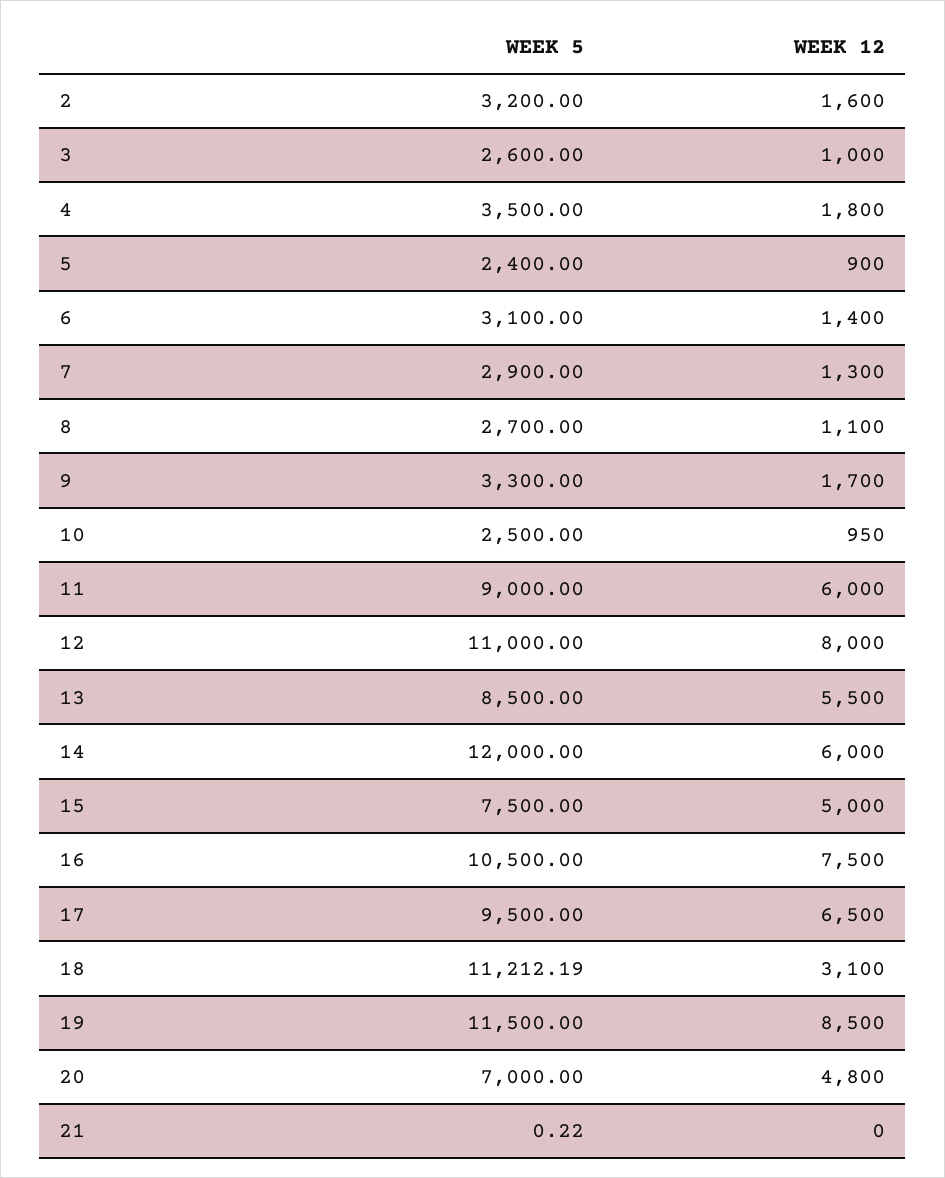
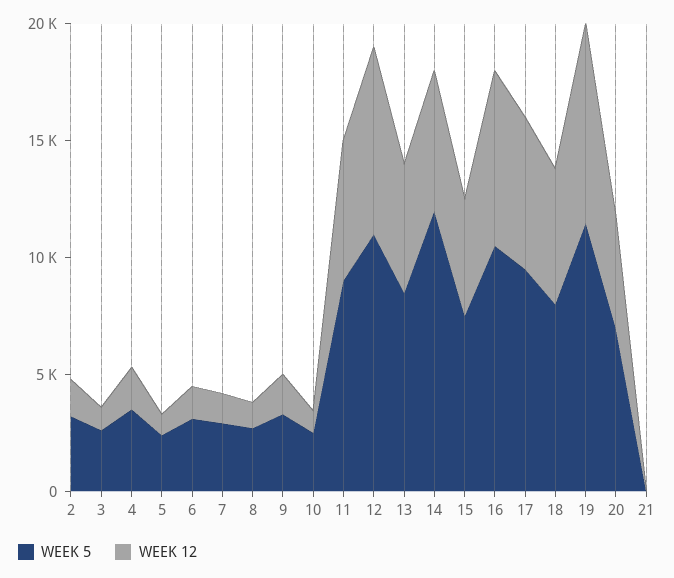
  {
    "WEEK 5": {
      "2": 3200,
      "3": 2600,
      "4": 3500,
      "5": 2400,
      "6": 3100,
      "7": 2900,
      "8": 2700,
      "9": 3300,
      "10": 2500,
      "11": 9000,
      "12": 11000,
      "13": 8500,
      "14": 12000,
      "15": 7500,
      "16": 10500,
      "17": 9500,
-     "18": 11212.19,
+     "18": 8000,
      "19": 11500,
      "20": 7000,
      "21": 0.22
    },
    "WEEK 12": {
      "2": 1600,
      "3": 1000,
      "4": 1800,
      "5": 900,
      "6": 1400,
      "7": 1300,
      "8": 1100,
      "9": 1700,
      "10": 950,
      "11": 6000,
      "12": 8000,
      "13": 5500,
      "14": 6000,
      "15": 5000,
      "16": 7500,
      "17": 6500,
-     "18": 3100,
+     "18": 6000,
      "19": 8500,
      "20": 4800,
      "21": 0
    }
  }

